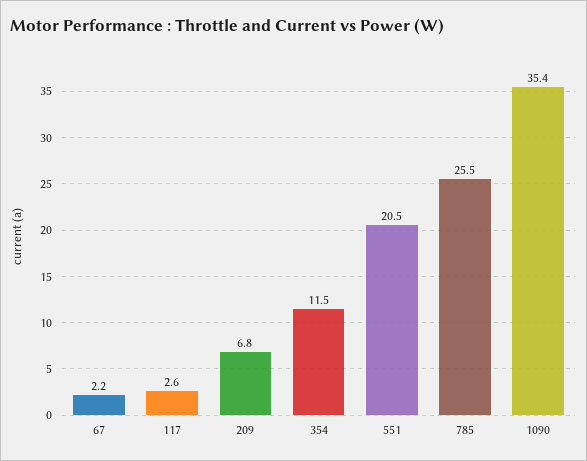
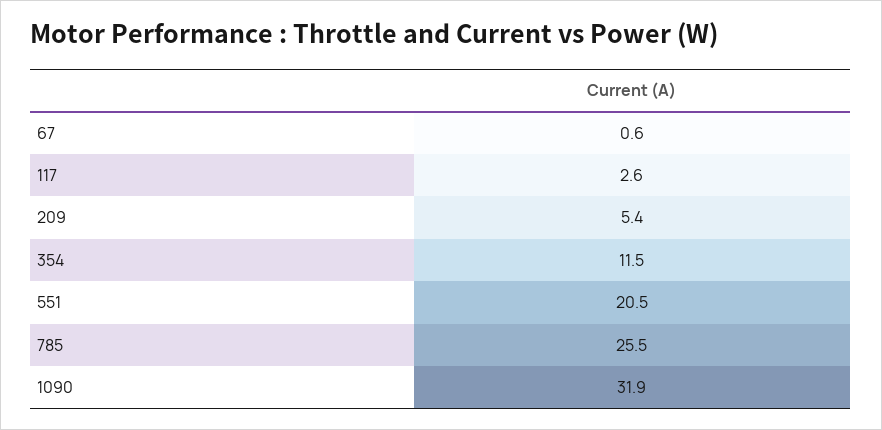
  {
-   "67": 2.2,
+   "67": 0.6,
    "117": 2.6,
-   "209": 6.8,
+   "209": 5.4,
    "354": 11.5,
    "551": 20.5,
    "785": 25.5,
-   "1090": 35.4
+   "1090": 31.9
  }

